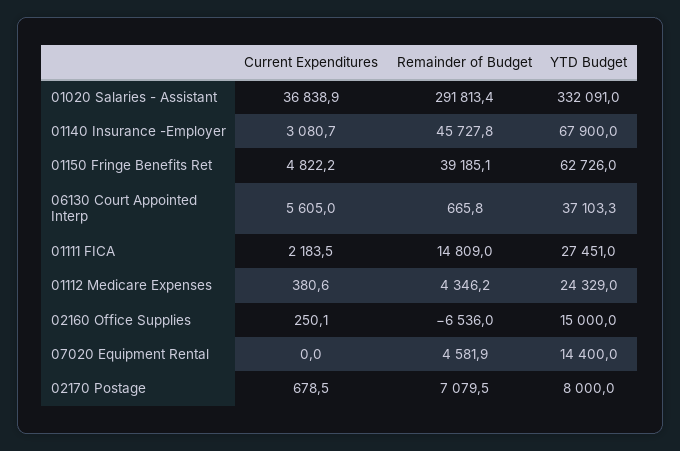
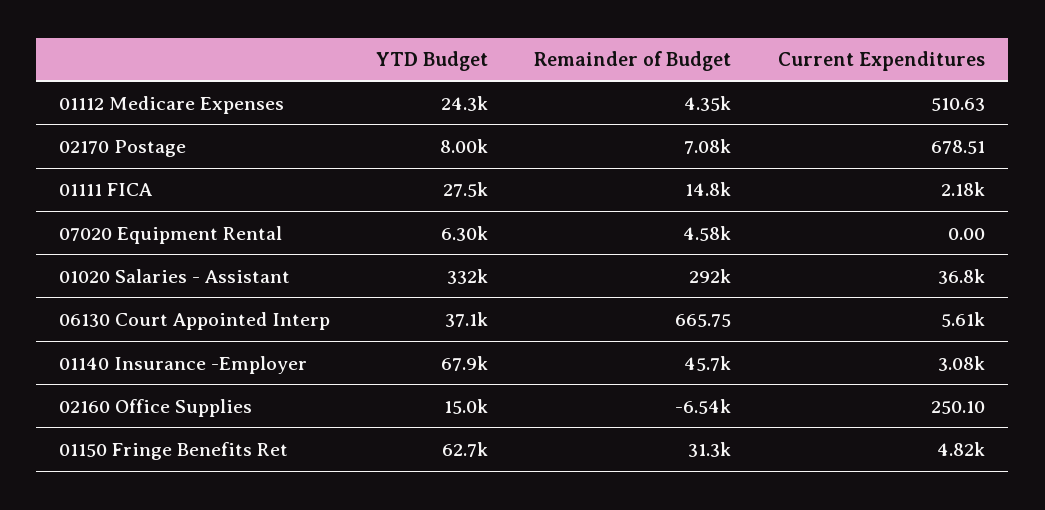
  {
    "Current Expenditures": {
      "01020 Salaries - Assistant": 36838.9,
      "01140 Insurance -Employer": 3080.7,
      "01150 Fringe Benefits Ret": 4822.2,
      "06130 Court Appointed Interp": 5605,
      "01111 FICA": 2183.5,
-     "01112 Medicare Expenses": 380.6,
+     "01112 Medicare Expenses": 510.63,
      "02160 Office Supplies": 250.1,
      "07020 Equipment Rental": 0,
      "02170 Postage": 678.51
    },
    "Remainder of Budget": {
      "01020 Salaries - Assistant": 291813.4,
      "01140 Insurance -Employer": 45727.8,
-     "01150 Fringe Benefits Ret": 39185.1,
+     "01150 Fringe Benefits Ret": 31300,
      "06130 Court Appointed Interp": 665.75,
      "01111 FICA": 14809,
      "01112 Medicare Expenses": 4346.2,
      "02160 Office Supplies": -6536,
      "07020 Equipment Rental": 4581.9,
      "02170 Postage": 7079.5
    },
    "YTD Budget": {
      "01020 Salaries - Assistant": 332091,
      "01140 Insurance -Employer": 67900,
      "01150 Fringe Benefits Ret": 62726,
      "06130 Court Appointed Interp": 37103.3,
      "01111 FICA": 27451,
      "01112 Medicare Expenses": 24329,
      "02160 Office Supplies": 15000,
-     "07020 Equipment Rental": 14400,
+     "07020 Equipment Rental": 6300,
      "02170 Postage": 8000
    }
  }

